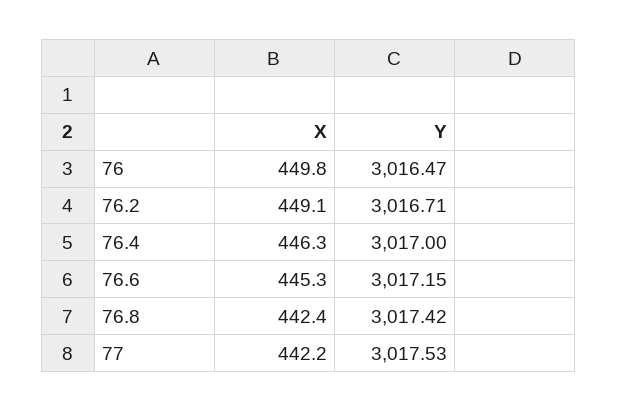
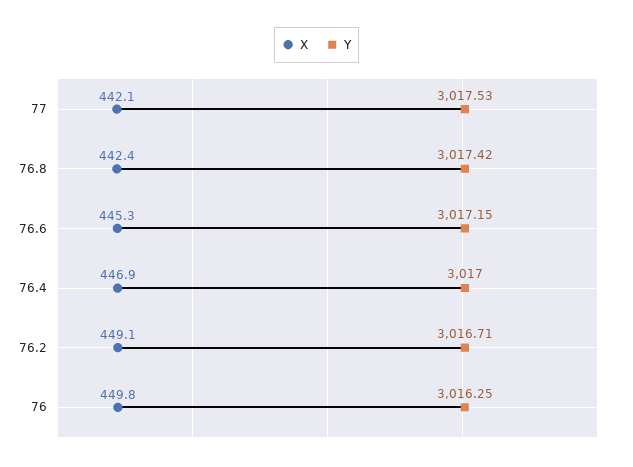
  {
    "X": {
      "76": 449.8,
      "76.2": 449.1,
-     "76.4": 446.3,
+     "76.4": 446.9,
      "76.6": 445.3,
      "76.8": 442.4,
-     "77": 442.2
+     "77": 442.1
    },
    "Y": {
-     "76": 3016.47,
+     "76": 3016.25,
      "76.2": 3016.71,
      "76.4": 3017,
      "76.6": 3017.15,
      "76.8": 3017.42,
      "77": 3017.53
    }
  }

